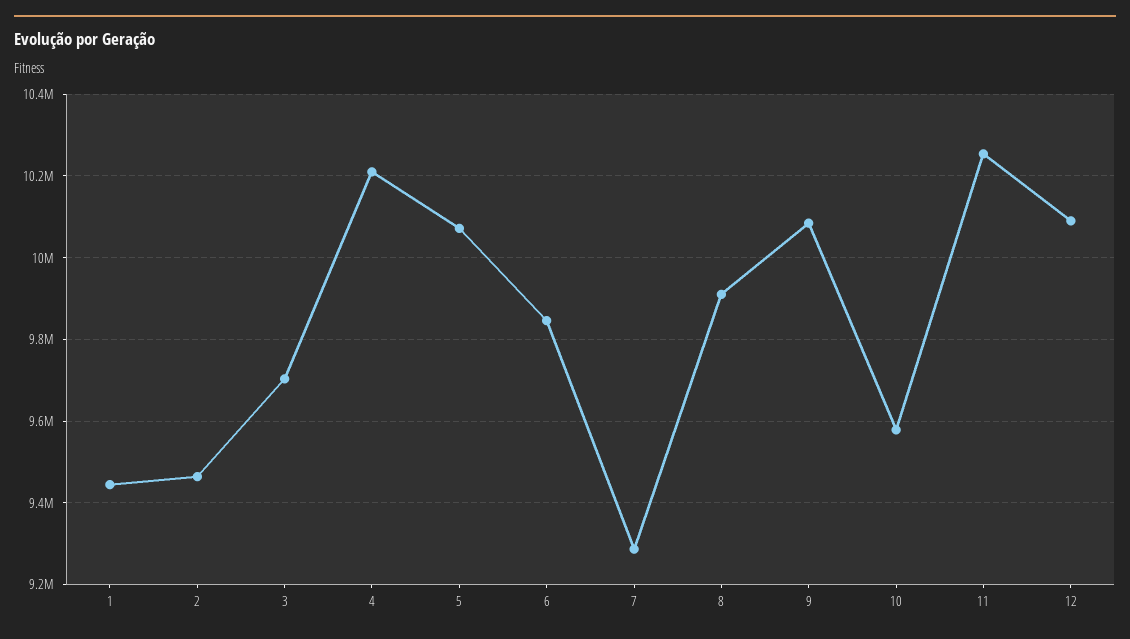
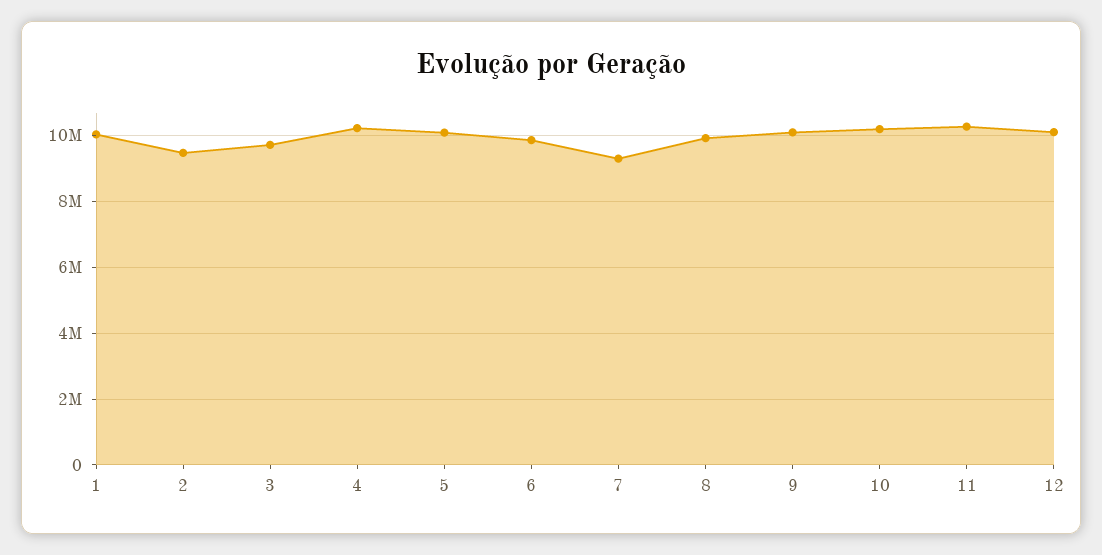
  {
-   "1": 9440000,
+   "1": 10000000,
    "2": 9460000,
    "3": 9700000,
    "4": 10220000,
    "5": 10080000,
    "6": 9840000,
    "7": 9280000,
    "8": 9920000,
    "9": 10080000,
-   "10": 9580000,
+   "10": 10200000,
    "11": 10260000,
    "12": 10100000
  }

